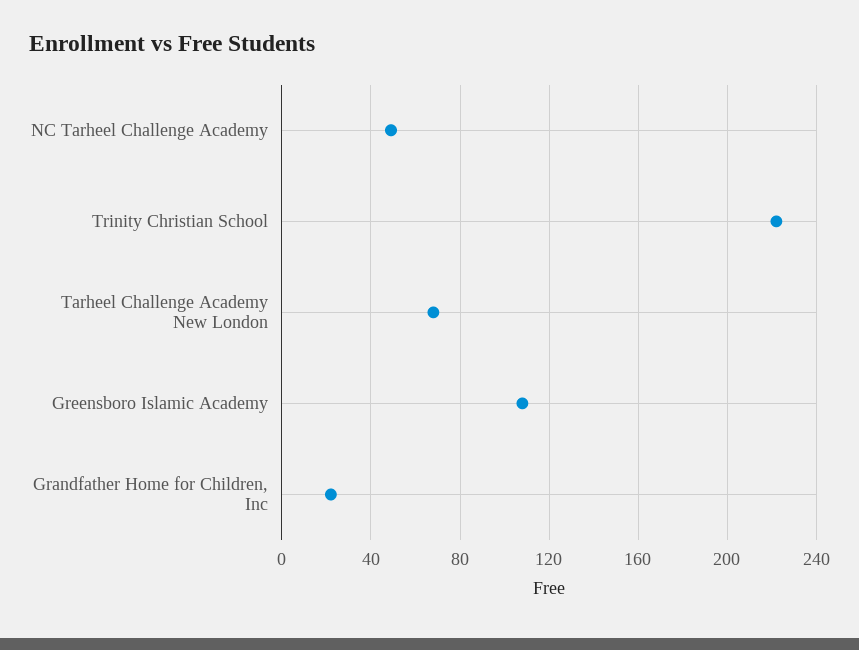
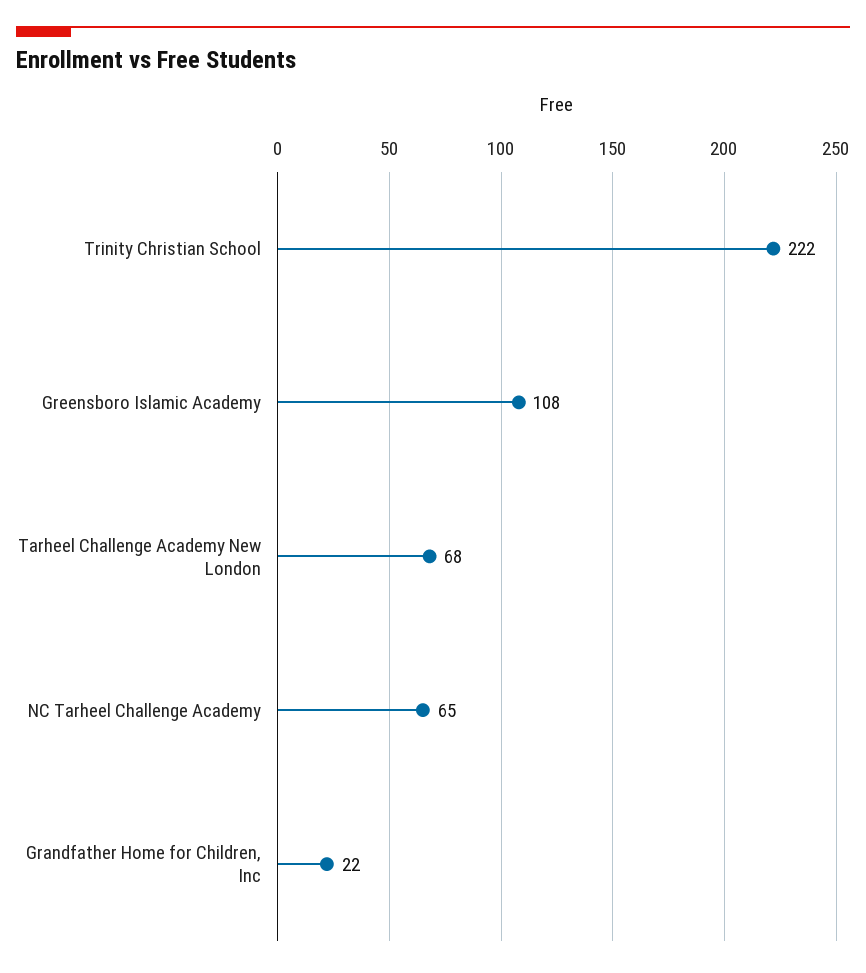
  {
-   "NC Tarheel Challenge Academy": 50,
+   "NC Tarheel Challenge Academy": 65,
    "Trinity Christian School": 222,
    "Tarheel Challenge Academy New London": 68,
    "Greensboro Islamic Academy": 108,
    "Grandfather Home for Children, Inc": 22
  }

